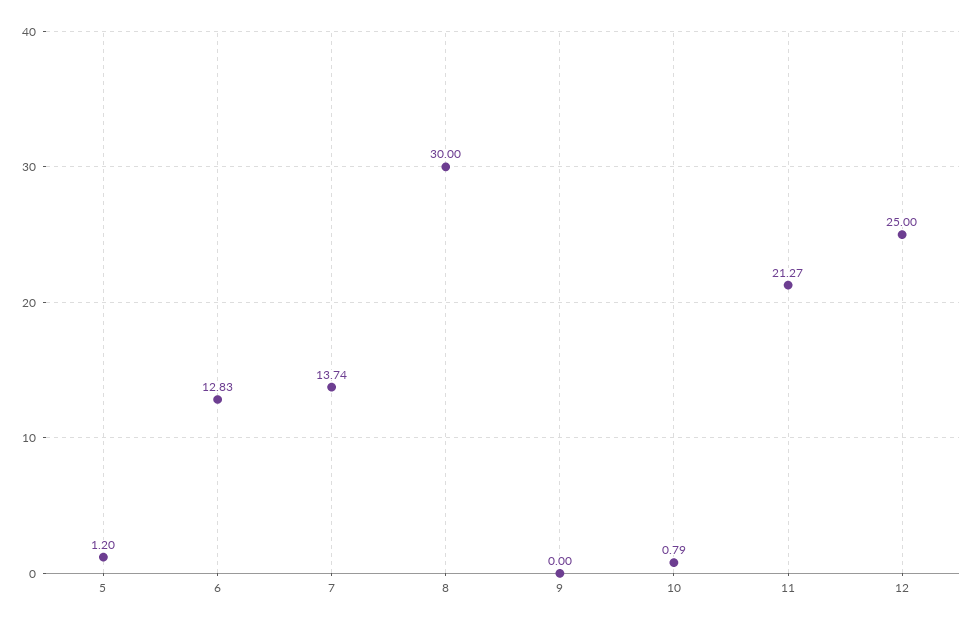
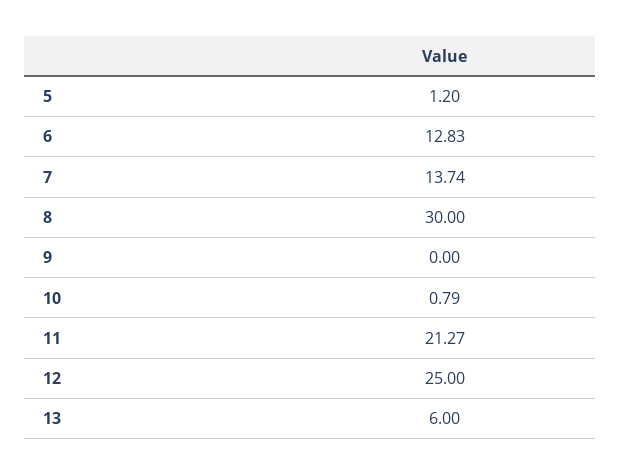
  {
    "5": 1.2,
    "6": 12.83,
    "7": 13.74,
    "8": 30,
    "9": 0,
    "10": 0.79,
    "11": 21.27,
-   "12": 25
+   "12": 25,
+   "13": 6
  }

